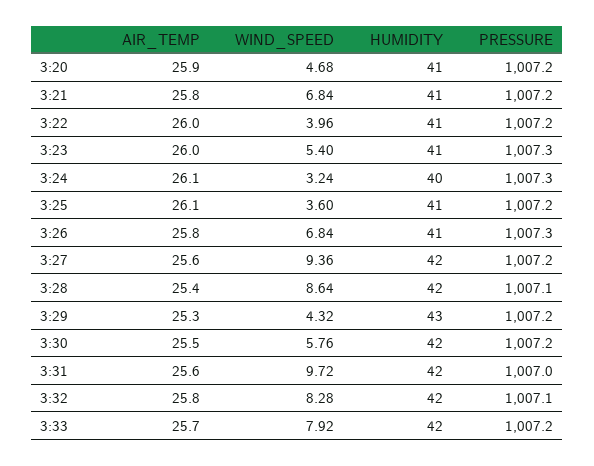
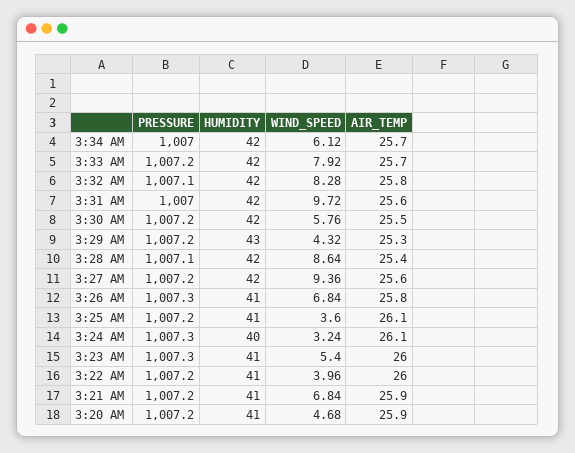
  {
    "AIR_TEMP": {
      "3:20": 25.9,
-     "3:21": 25.8,
+     "3:21": 25.9,
      "3:22": 26,
      "3:23": 26,
      "3:24": 26.1,
      "3:25": 26.1,
      "3:26": 25.8,
      "3:27": 25.6,
      "3:28": 25.4,
      "3:29": 25.3,
      "3:30": 25.5,
      "3:31": 25.6,
      "3:32": 25.8,
-     "3:33": 25.7
+     "3:33": 25.7,
+     "3:34 AM": 25.7
    },
    "WIND_SPEED": {
      "3:20": 4.68,
      "3:21": 6.84,
      "3:22": 3.96,
      "3:23": 5.4,
      "3:24": 3.24,
      "3:25": 3.6,
      "3:26": 6.84,
      "3:27": 9.36,
      "3:28": 8.64,
      "3:29": 4.32,
      "3:30": 5.76,
      "3:31": 9.72,
      "3:32": 8.28,
-     "3:33": 7.92
+     "3:33": 7.92,
+     "3:34 AM": 6.12
    },
    "HUMIDITY": {
      "3:20": 41,
      "3:21": 41,
      "3:22": 41,
      "3:23": 41,
      "3:24": 40,
      "3:25": 41,
      "3:26": 41,
      "3:27": 42,
      "3:28": 42,
      "3:29": 43,
      "3:30": 42,
      "3:31": 42,
      "3:32": 42,
-     "3:33": 42
+     "3:33": 42,
+     "3:34 AM": 42
    },
    "PRESSURE": {
      "3:20": 1007.2,
      "3:21": 1007.2,
      "3:22": 1007.2,
      "3:23": 1007.3,
      "3:24": 1007.3,
      "3:25": 1007.2,
      "3:26": 1007.3,
      "3:27": 1007.2,
      "3:28": 1007.1,
      "3:29": 1007.2,
      "3:30": 1007.2,
      "3:31": 1007,
      "3:32": 1007.1,
-     "3:33": 1007.2
+     "3:33": 1007.2,
+     "3:34 AM": 1007
    }
  }

